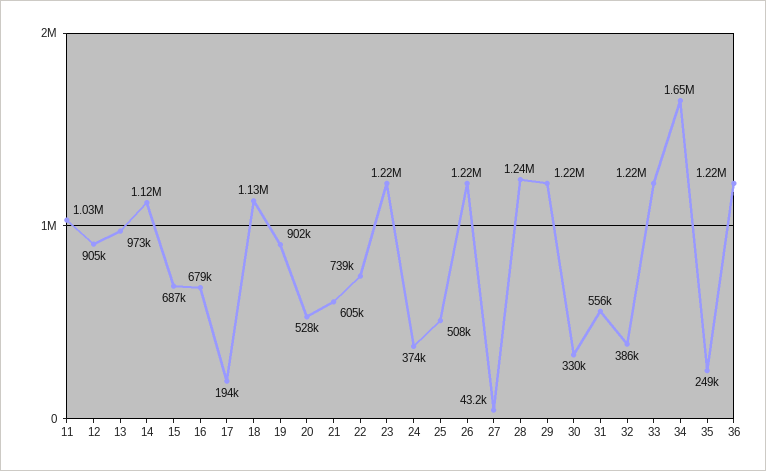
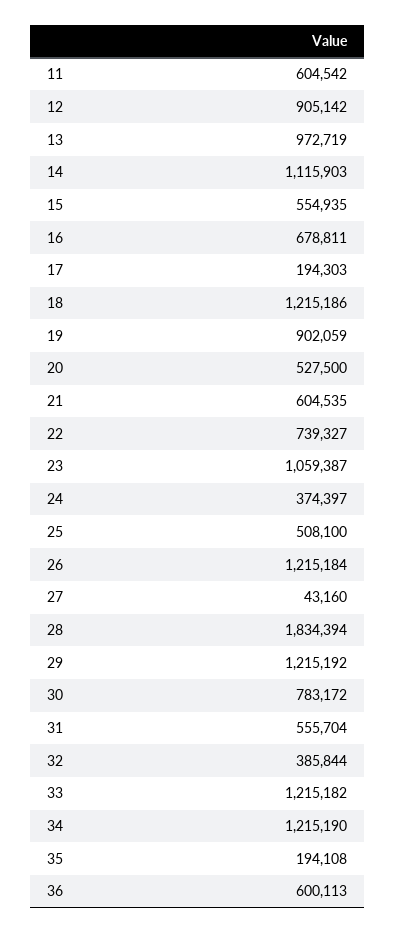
  {
-   "11": 1030000,
+   "11": 604542,
    "12": 905142,
    "13": 972719,
    "14": 1115903,
-   "15": 687000,
+   "15": 554935,
    "16": 678811,
    "17": 194303,
-   "18": 1130000,
+   "18": 1215186,
    "19": 902059,
    "20": 527500,
    "21": 604535,
    "22": 739327,
-   "23": 1220000,
+   "23": 1059387,
    "24": 374397,
    "25": 508100,
    "26": 1215184,
    "27": 43160,
-   "28": 1240000,
+   "28": 1834394,
    "29": 1215192,
-   "30": 330000,
+   "30": 783172,
    "31": 555704,
    "32": 385844,
    "33": 1215182,
-   "34": 1650000,
+   "34": 1215190,
-   "35": 249000,
+   "35": 194108,
-   "36": 1220000
+   "36": 600113
  }

